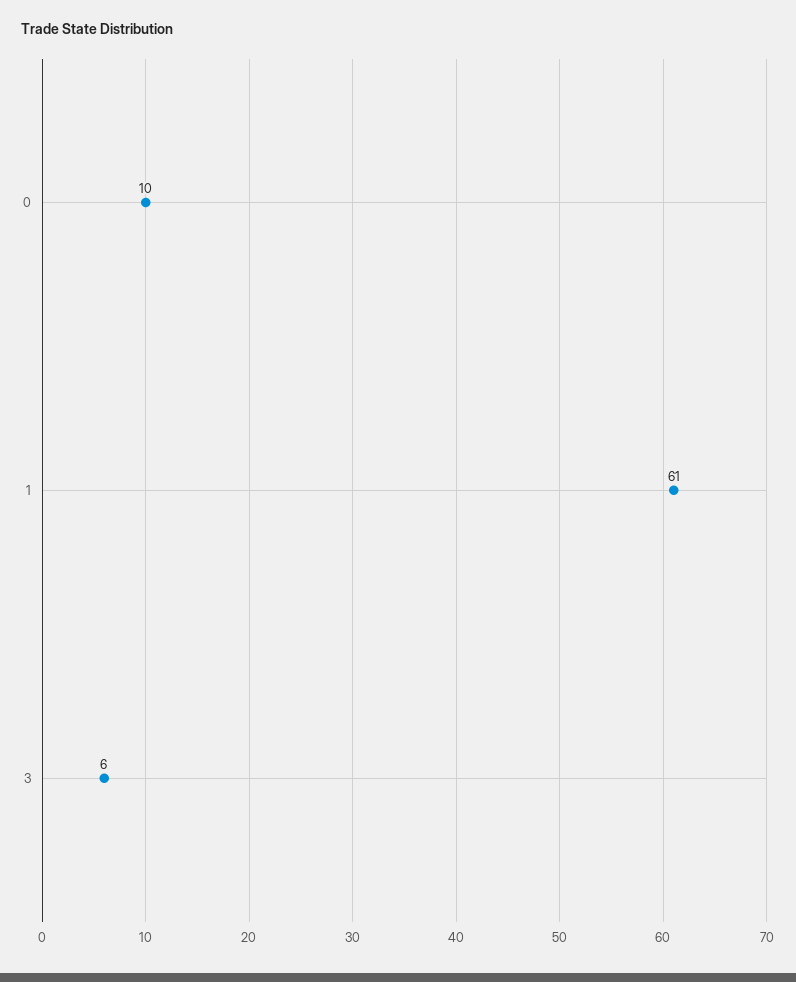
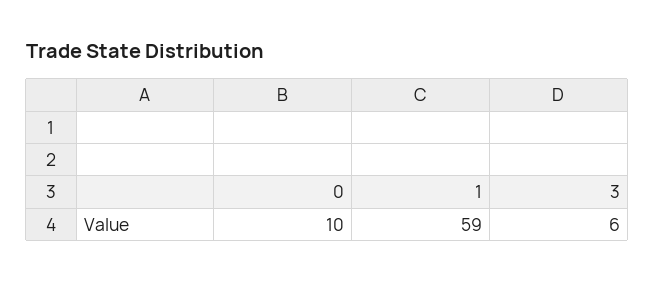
  {
    "0": 10,
-   "1": 61,
+   "1": 59,
    "3": 6
  }

